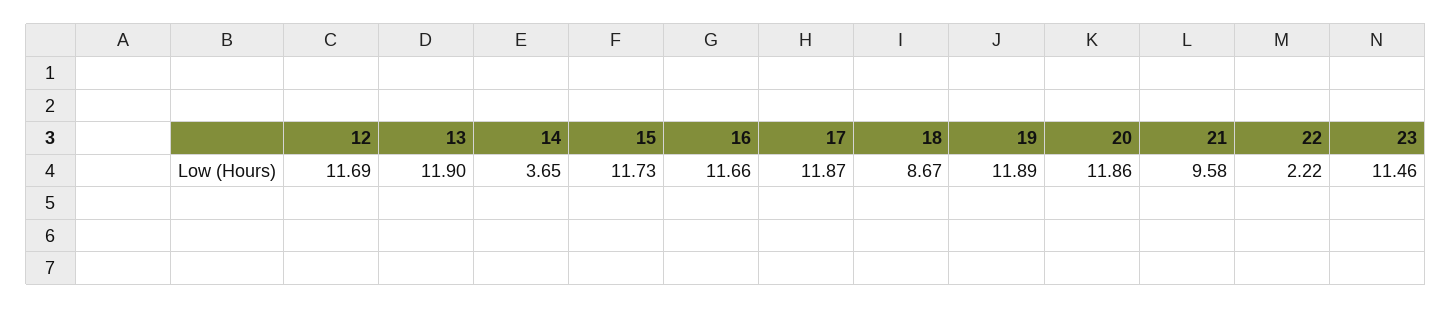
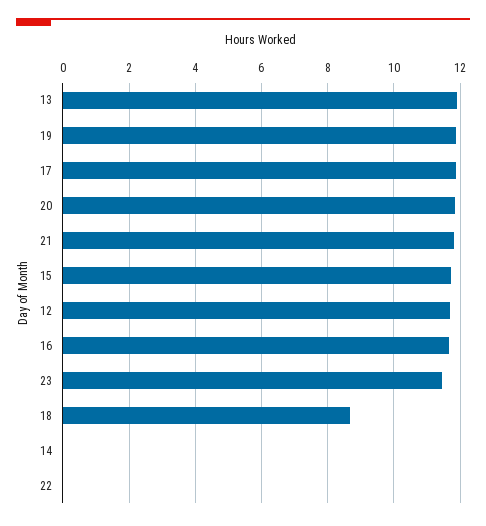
  {
    "12": 11.69,
    "13": 11.9,
-   "14": 3.65,
+   "14": 0,
    "15": 11.73,
    "16": 11.66,
    "17": 11.87,
    "18": 8.67,
    "19": 11.89,
    "20": 11.86,
-   "21": 9.58,
+   "21": 11.8,
-   "22": 2.22,
+   "22": 0,
    "23": 11.46
  }

